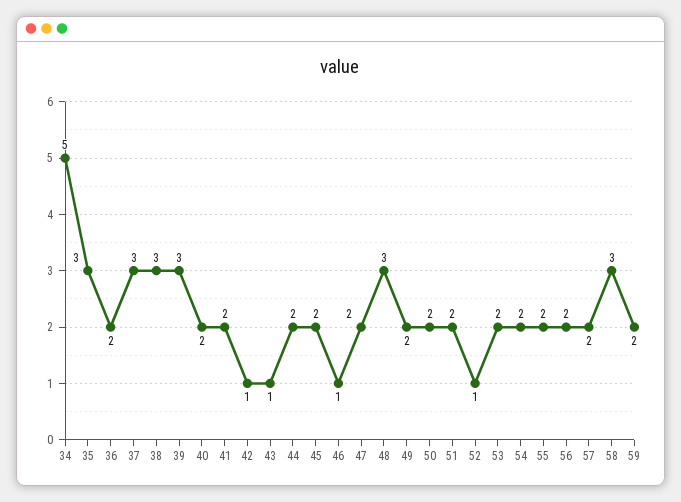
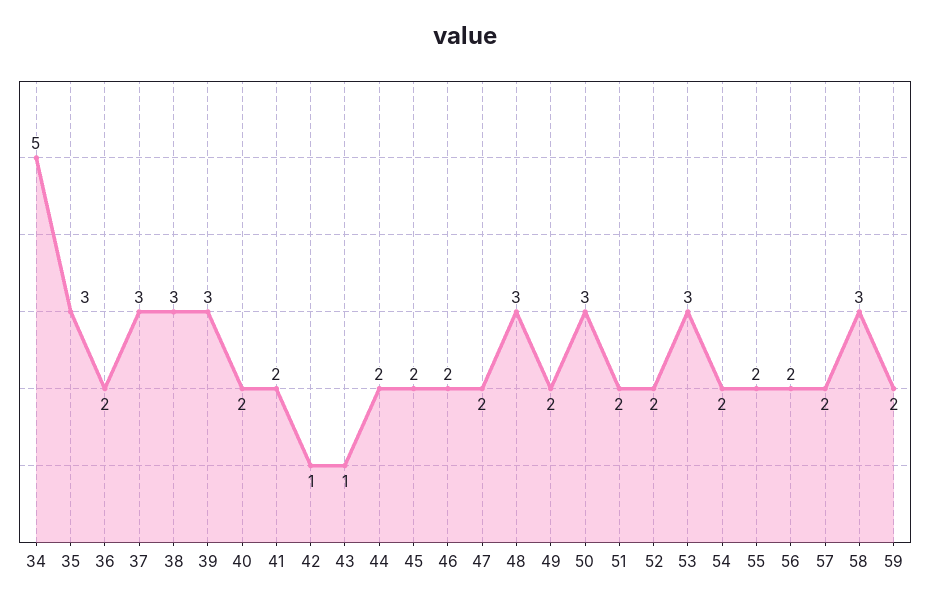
  {
    "34": 5,
    "35": 3,
    "36": 2,
    "37": 3,
    "38": 3,
    "39": 3,
    "40": 2,
    "41": 2,
    "42": 1,
    "43": 1,
    "44": 2,
    "45": 2,
-   "46": 1,
+   "46": 2,
    "47": 2,
    "48": 3,
    "49": 2,
-   "50": 2,
+   "50": 3,
    "51": 2,
-   "52": 1,
+   "52": 2,
-   "53": 2,
+   "53": 3,
    "54": 2,
    "55": 2,
    "56": 2,
    "57": 2,
    "58": 3,
    "59": 2
  }

